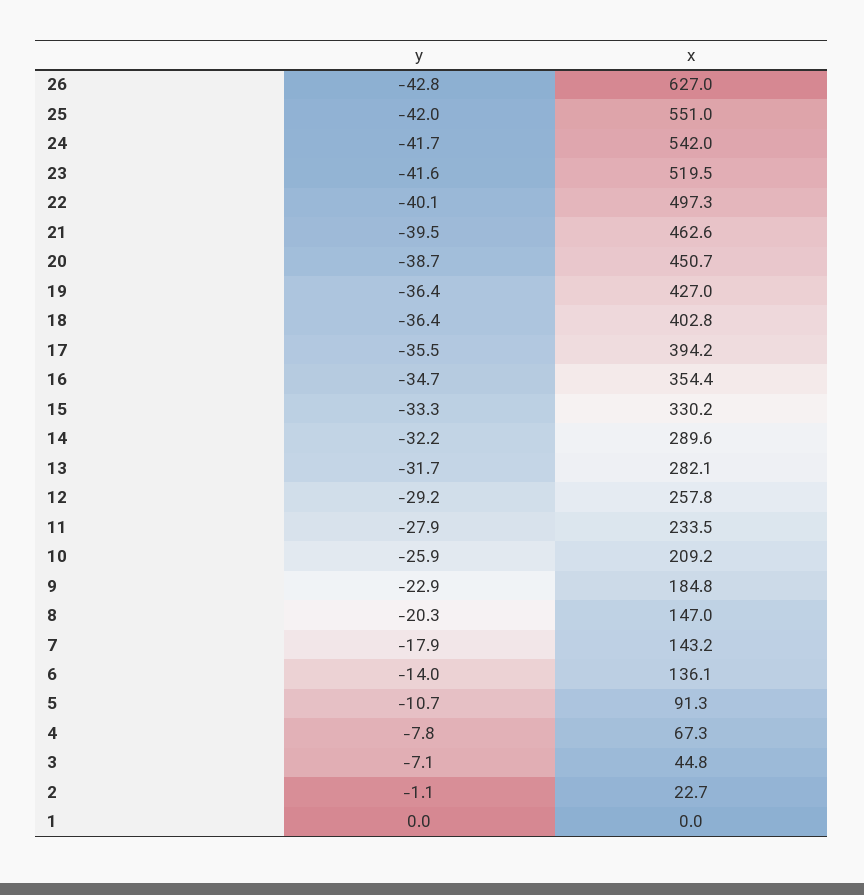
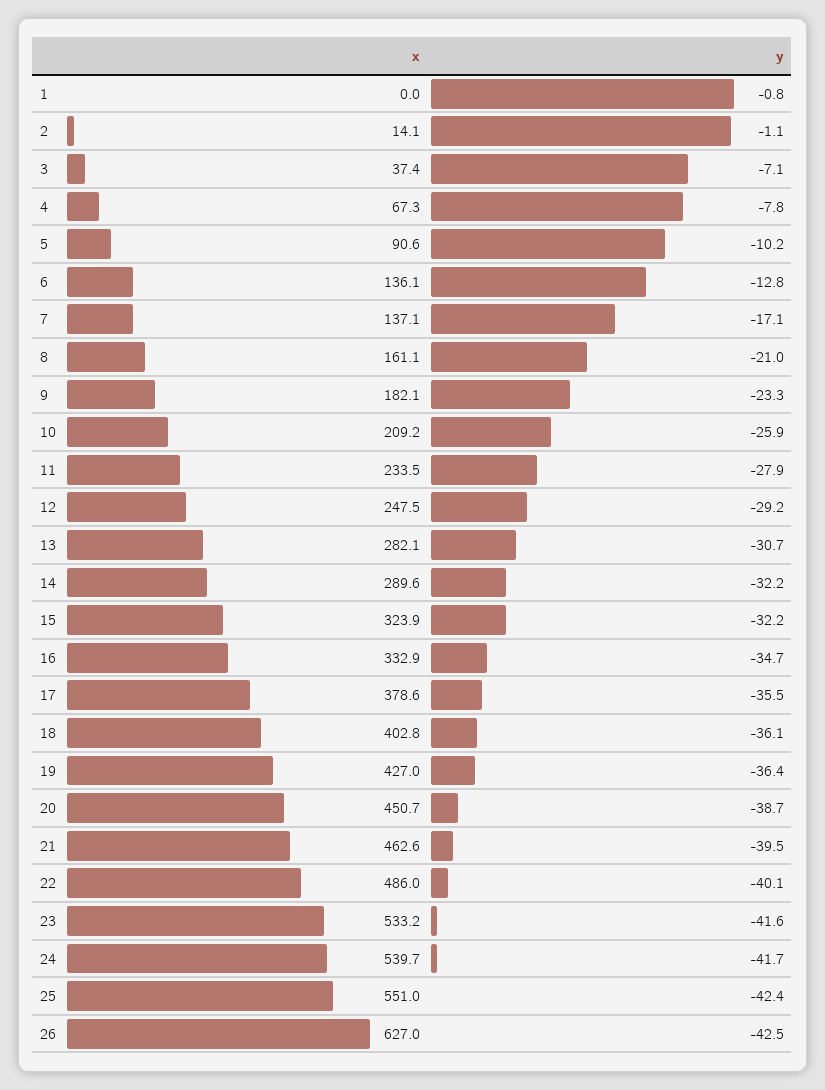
  {
    "y": {
-     "26": -42.8,
+     "26": -42.5,
-     "25": -42,
+     "25": -42.4,
      "24": -41.7,
      "23": -41.6,
      "22": -40.1,
      "21": -39.5,
      "20": -38.7,
      "19": -36.4,
-     "18": -36.4,
+     "18": -36.1,
      "17": -35.5,
      "16": -34.7,
-     "15": -33.3,
+     "15": -32.2,
      "14": -32.2,
-     "13": -31.7,
+     "13": -30.7,
      "12": -29.2,
      "11": -27.9,
      "10": -25.9,
-     "9": -22.9,
+     "9": -23.3,
-     "8": -20.3,
+     "8": -21,
-     "7": -17.9,
+     "7": -17.1,
-     "6": -14,
+     "6": -12.8,
-     "5": -10.7,
+     "5": -10.2,
      "4": -7.8,
      "3": -7.1,
      "2": -1.1,
-     "1": 0
+     "1": -0.8
    },
    "x": {
      "26": 627,
      "25": 551,
-     "24": 542,
+     "24": 539.7,
-     "23": 519.5,
+     "23": 533.2,
-     "22": 497.3,
+     "22": 486,
      "21": 462.6,
      "20": 450.7,
      "19": 427,
      "18": 402.8,
-     "17": 394.2,
+     "17": 378.6,
-     "16": 354.4,
+     "16": 332.9,
-     "15": 330.2,
+     "15": 323.9,
      "14": 289.6,
      "13": 282.1,
-     "12": 257.8,
+     "12": 247.5,
      "11": 233.5,
      "10": 209.2,
-     "9": 184.8,
+     "9": 182.1,
-     "8": 147,
+     "8": 161.1,
-     "7": 143.2,
+     "7": 137.1,
      "6": 136.1,
-     "5": 91.3,
+     "5": 90.6,
      "4": 67.3,
-     "3": 44.8,
+     "3": 37.4,
-     "2": 22.7,
+     "2": 14.1,
      "1": 0
    }
  }

